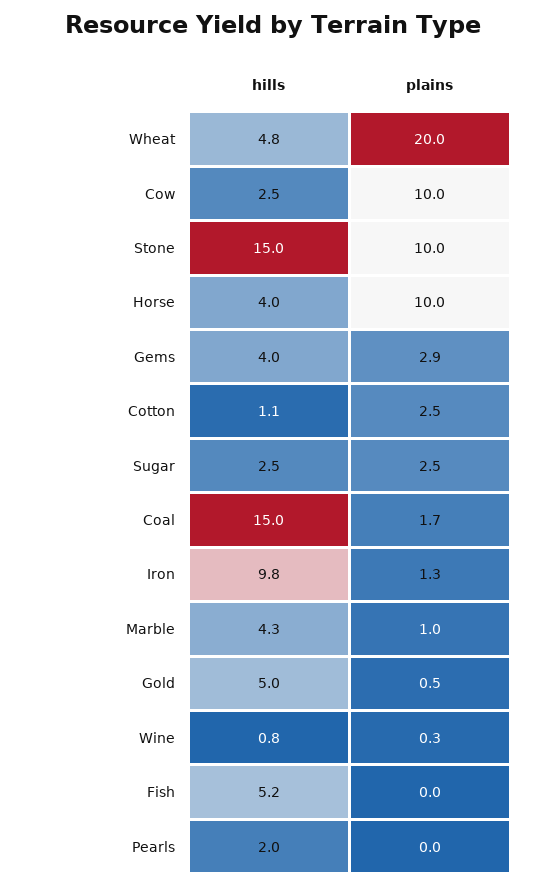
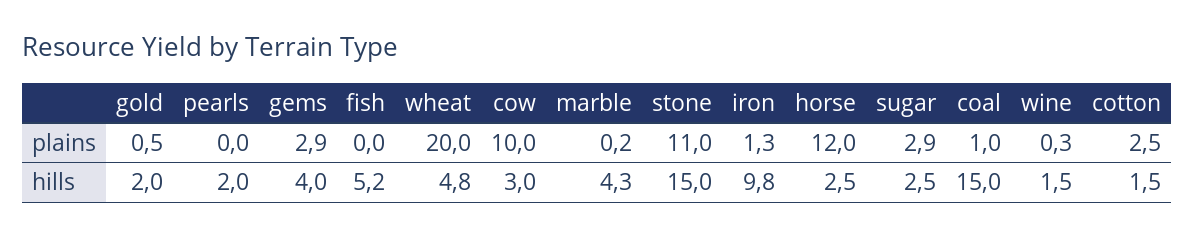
  {
    "hills": {
      "Wheat": 4.8,
-     "Cow": 2.5,
+     "Cow": 3,
      "Stone": 15,
-     "Horse": 4,
+     "Horse": 2.5,
      "Gems": 4,
-     "Cotton": 1.1,
+     "Cotton": 1.5,
      "Sugar": 2.5,
      "Coal": 15,
      "Iron": 9.8,
      "Marble": 4.3,
-     "Gold": 5,
+     "Gold": 2,
-     "Wine": 0.8,
+     "Wine": 1.5,
      "Fish": 5.2,
      "Pearls": 2
    },
    "plains": {
      "Wheat": 20,
      "Cow": 10,
-     "Stone": 10,
+     "Stone": 11,
-     "Horse": 10,
+     "Horse": 12,
      "Gems": 2.9,
      "Cotton": 2.5,
-     "Sugar": 2.5,
+     "Sugar": 2.9,
-     "Coal": 1.7,
+     "Coal": 1,
      "Iron": 1.3,
-     "Marble": 1,
+     "Marble": 0.2,
      "Gold": 0.5,
      "Wine": 0.3,
      "Fish": 0,
      "Pearls": 0
    }
  }

